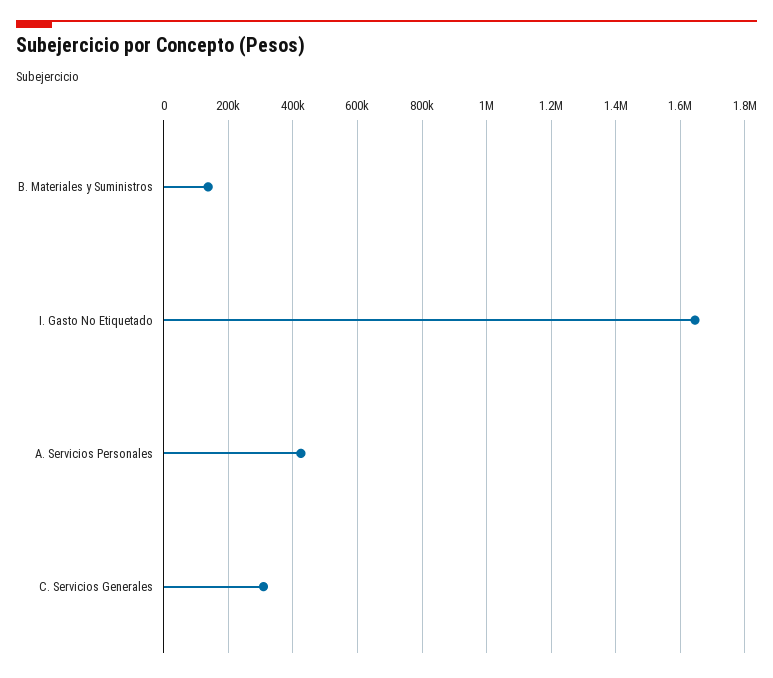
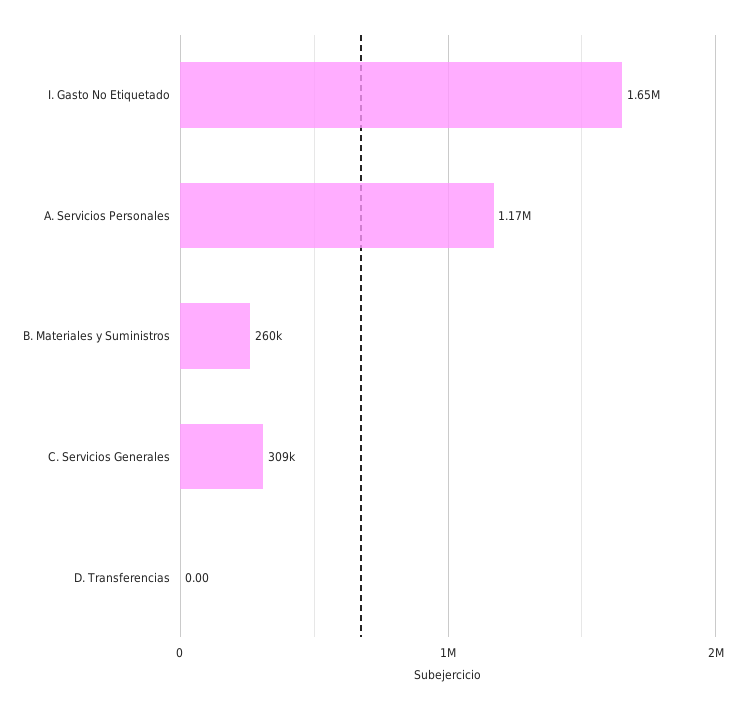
  {
-   "B. Materiales y Suministros": 140000,
+   "B. Materiales y Suministros": 260000,
    "I. Gasto No Etiquetado": 1650000,
-   "A. Servicios Personales": 420000,
+   "A. Servicios Personales": 1170000,
-   "C. Servicios Generales": 309000
+   "C. Servicios Generales": 309000,
+   "D. Transferencias": 0
  }

